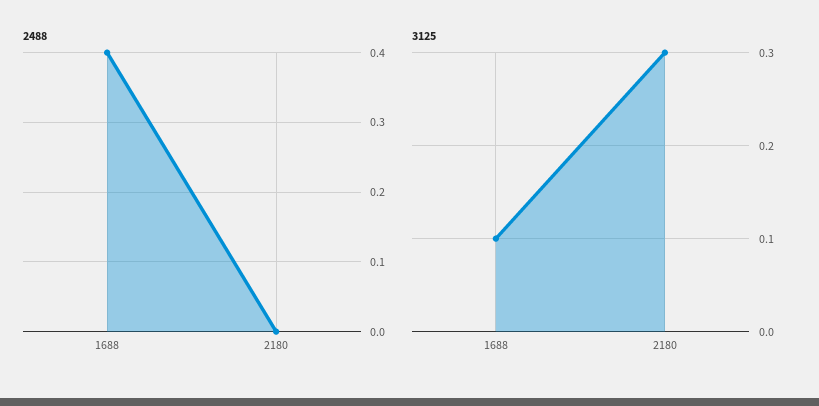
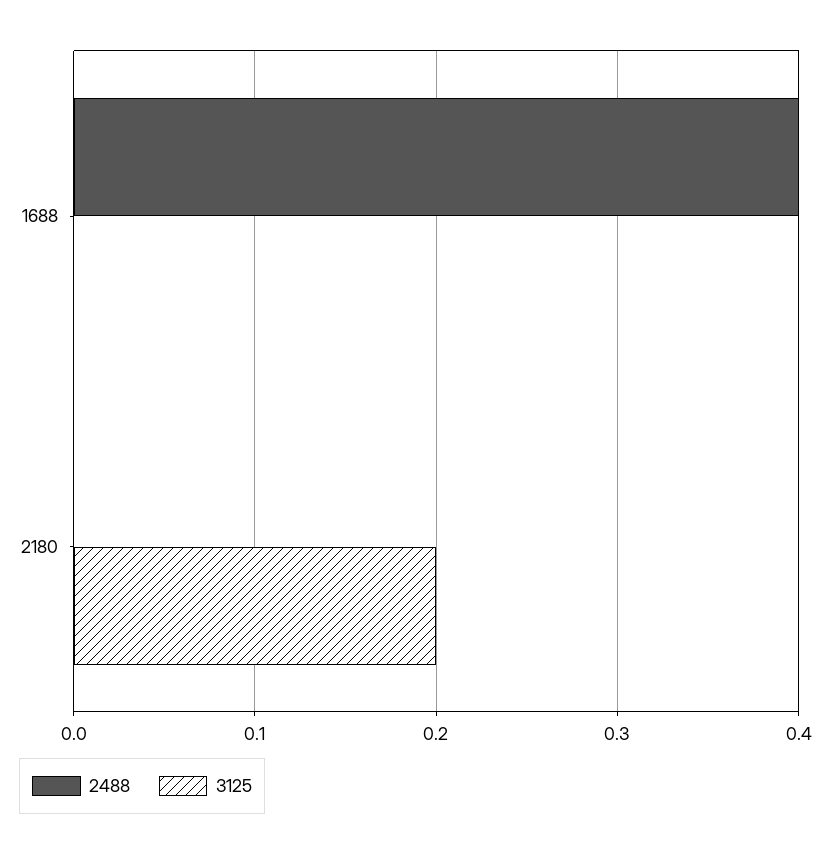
  {
    "2488": {
      "1688": 0.4,
      "2180": 0
    },
    "3125": {
-     "1688": 0.1,
+     "1688": 0,
-     "2180": 0.3
+     "2180": 0.2
    }
  }

